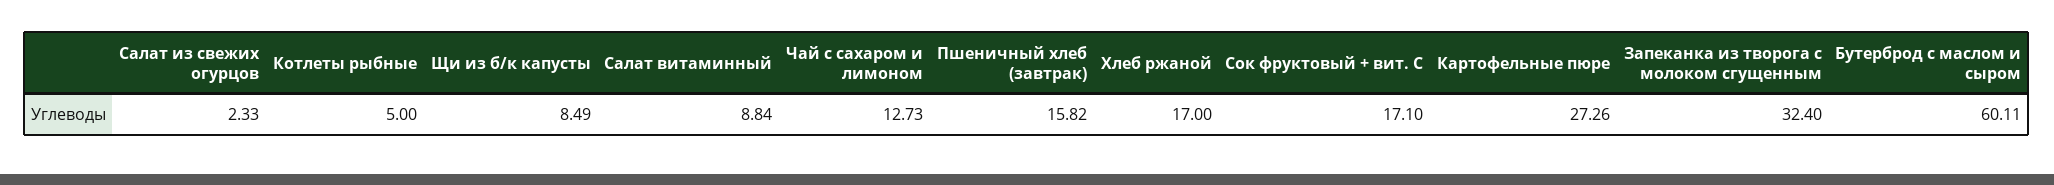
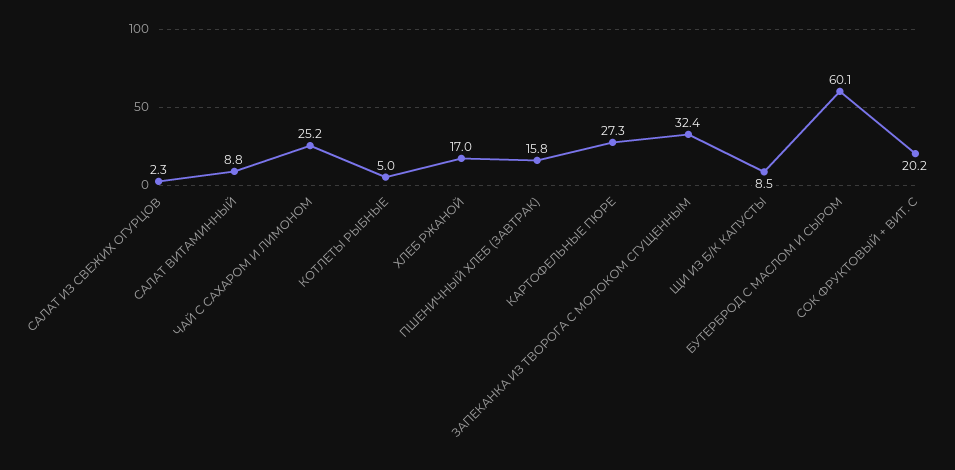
  {
    "Салат из свежих огурцов": 2.33,
    "Котлеты рыбные": 5,
    "Щи из б/к капусты": 8.49,
    "Салат витаминный": 8.84,
-   "Чай с сахаром и лимоном": 12.73,
+   "Чай с сахаром и лимоном": 25.2,
    "Пшеничный хлеб (завтрак)": 15.82,
    "Хлеб ржаной": 17,
-   "Сок фруктовый + вит. С": 17.1,
+   "Сок фруктовый + вит. С": 20.2,
    "Картофельные пюре": 27.26,
    "Запеканка из творога с молоком сгущенным": 32.4,
    "Бутерброд с маслом и сыром": 60.11
  }

